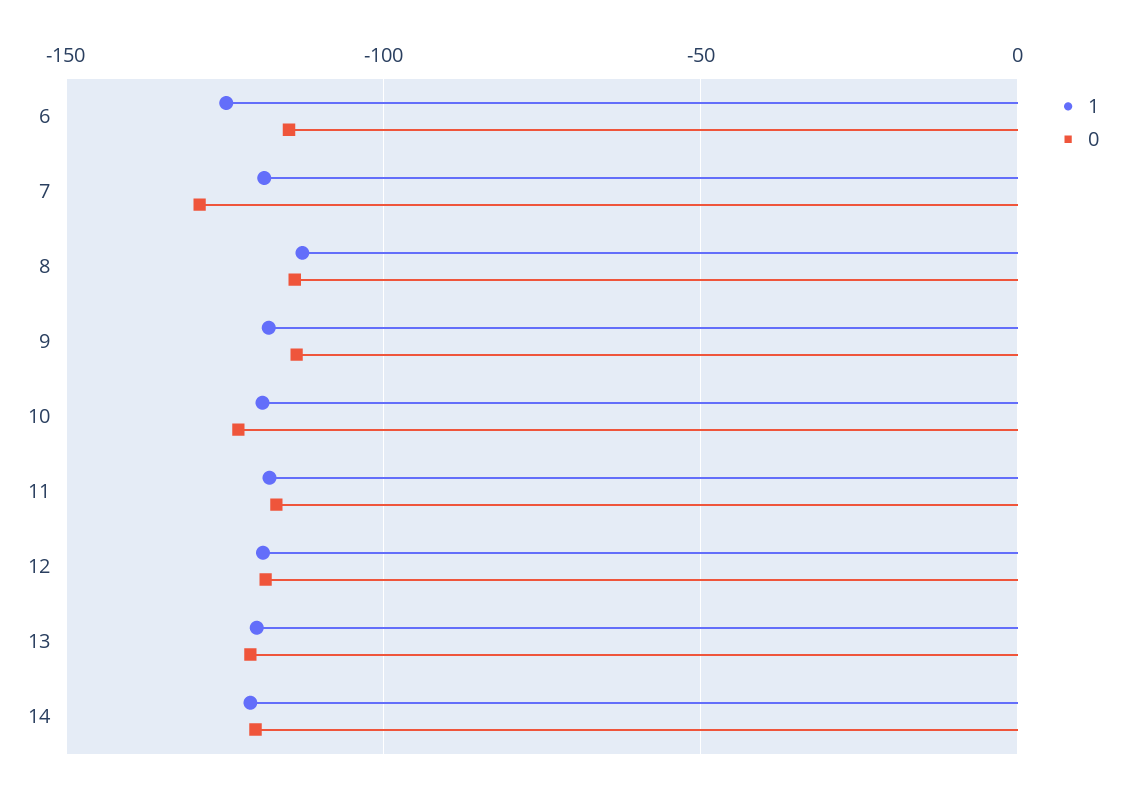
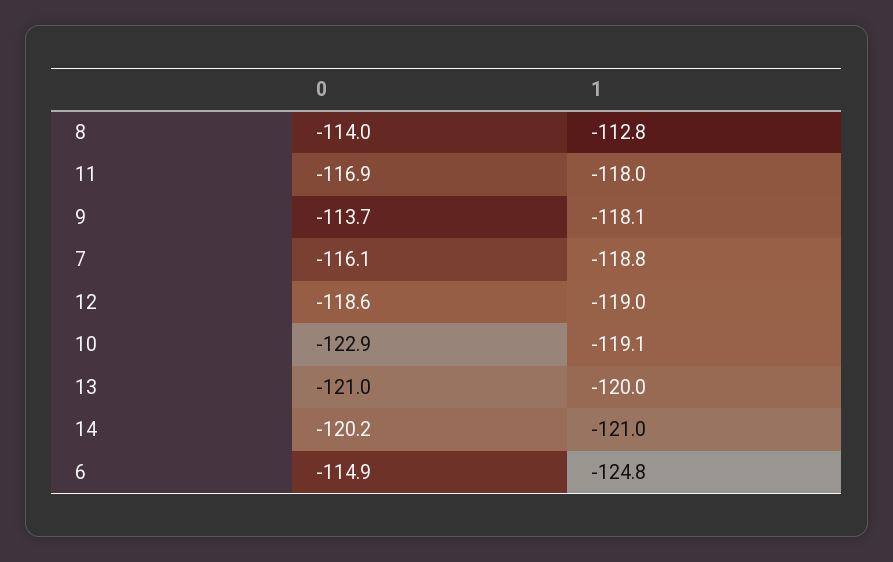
  {
    "1": {
      "6": -124.8,
      "7": -118.8,
      "8": -112.8,
      "9": -118.1,
      "10": -119.1,
      "11": -118,
      "12": -119,
      "13": -120,
      "14": -121
    },
    "0": {
      "6": -114.9,
-     "7": -130,
+     "7": -116.1,
      "8": -114,
      "9": -113.7,
      "10": -122.9,
      "11": -116.9,
      "12": -118.6,
      "13": -121,
      "14": -120.2
    }
  }

